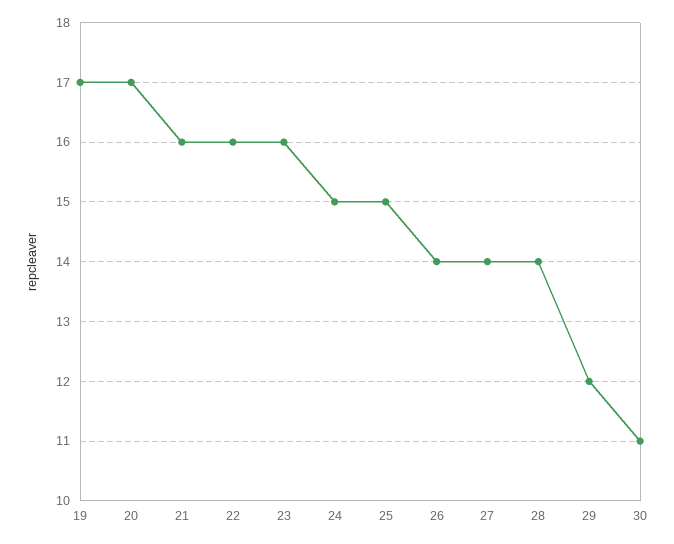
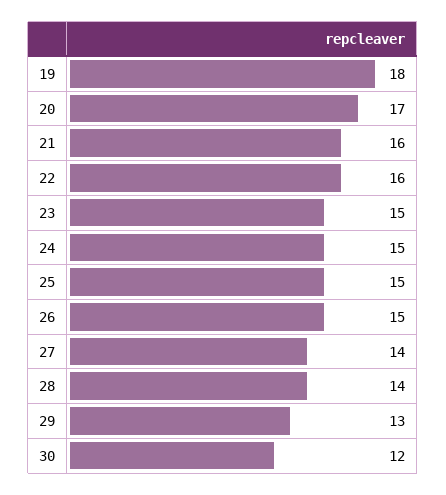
  {
-   "19": 17,
+   "19": 18,
    "20": 17,
    "21": 16,
    "22": 16,
-   "23": 16,
+   "23": 15,
    "24": 15,
    "25": 15,
-   "26": 14,
+   "26": 15,
    "27": 14,
    "28": 14,
-   "29": 12,
+   "29": 13,
-   "30": 11
+   "30": 12
  }

